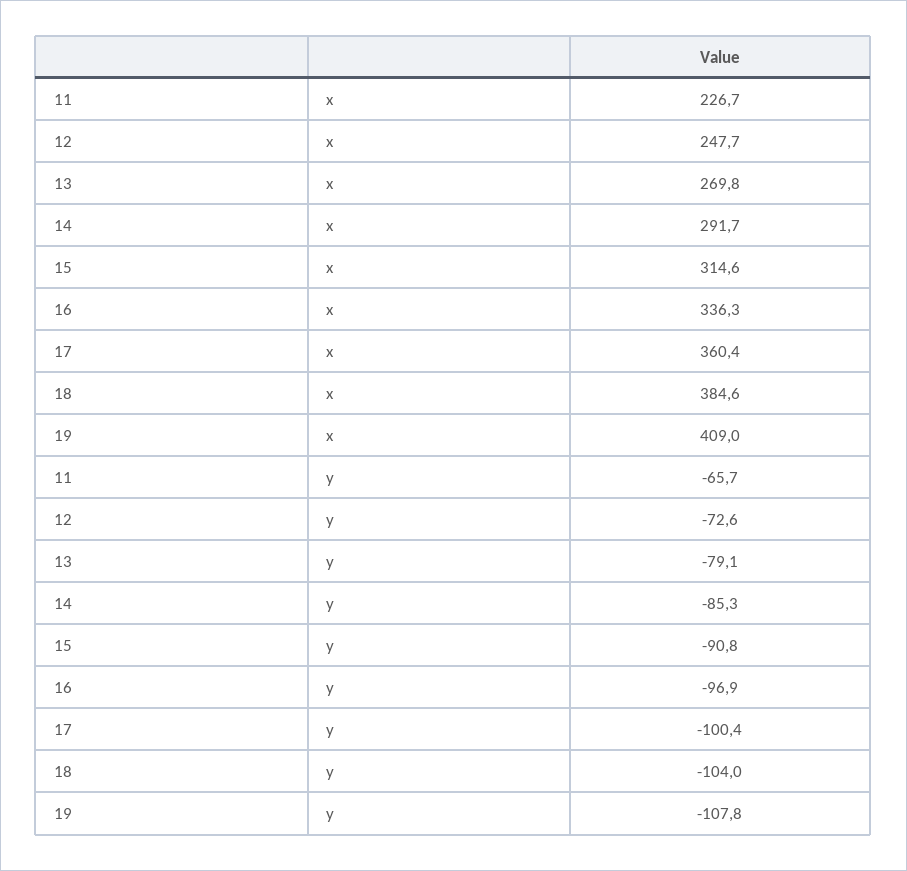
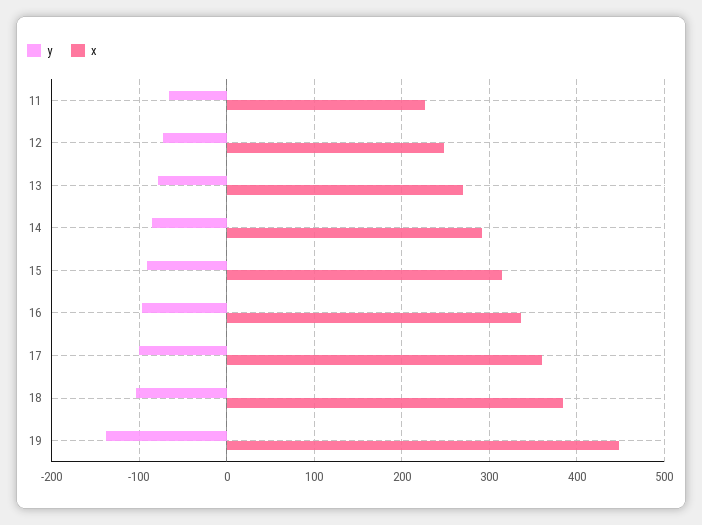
  {
    "x": {
      "11": 226.7,
      "12": 247.7,
      "13": 269.8,
      "14": 291.7,
      "15": 314.6,
      "16": 336.3,
      "17": 360.4,
      "18": 384.6,
-     "19": 409
+     "19": 450
    },
    "y": {
      "11": -65.7,
      "12": -72.6,
      "13": -79.1,
      "14": -85.3,
      "15": -90.8,
      "16": -96.9,
      "17": -100.4,
      "18": -104,
-     "19": -107.8
+     "19": -140
    }
  }

